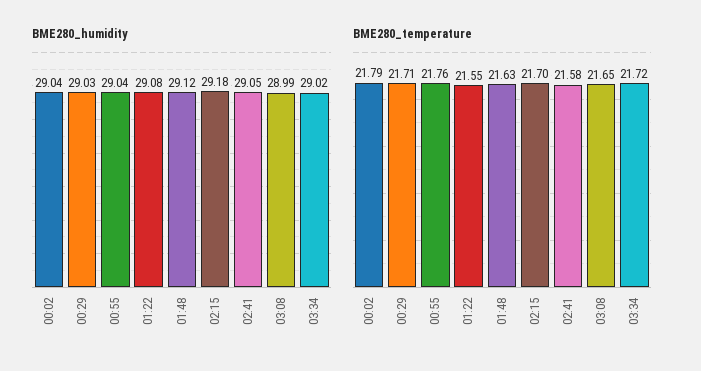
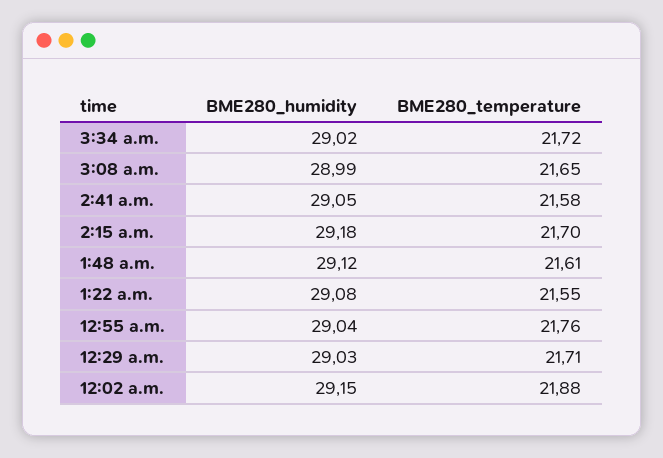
  {
    "BME280_humidity": {
-     "00:02": 29.04,
+     "00:02": 29.15,
      "00:29": 29.03,
      "00:55": 29.04,
      "01:22": 29.08,
      "01:48": 29.12,
      "02:15": 29.18,
      "02:41": 29.05,
      "03:08": 28.99,
      "03:34": 29.02
    },
    "BME280_temperature": {
-     "00:02": 21.79,
+     "00:02": 21.88,
      "00:29": 21.71,
      "00:55": 21.76,
      "01:22": 21.55,
-     "01:48": 21.63,
+     "01:48": 21.61,
      "02:15": 21.7,
      "02:41": 21.58,
      "03:08": 21.65,
      "03:34": 21.72
    }
  }

